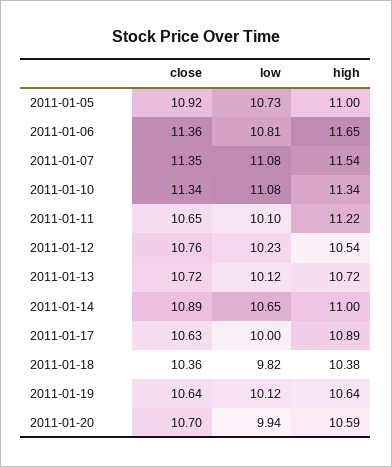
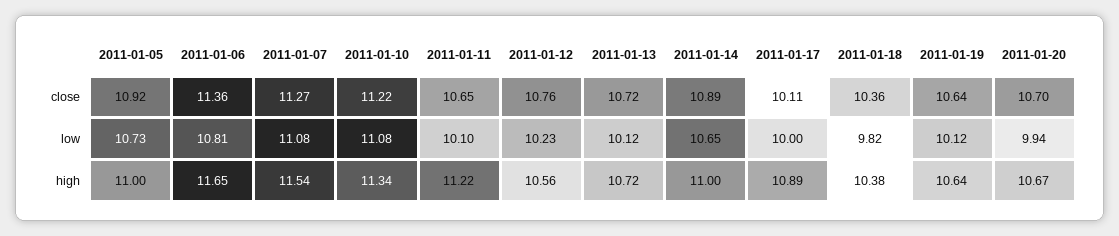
  {
    "close": {
      "2011-01-05": 10.92,
      "2011-01-06": 11.36,
-     "2011-01-07": 11.35,
+     "2011-01-07": 11.27,
-     "2011-01-10": 11.34,
+     "2011-01-10": 11.22,
      "2011-01-11": 10.65,
      "2011-01-12": 10.76,
      "2011-01-13": 10.72,
      "2011-01-14": 10.89,
-     "2011-01-17": 10.63,
+     "2011-01-17": 10.11,
      "2011-01-18": 10.36,
      "2011-01-19": 10.64,
      "2011-01-20": 10.7
    },
    "low": {
      "2011-01-05": 10.73,
      "2011-01-06": 10.81,
      "2011-01-07": 11.08,
      "2011-01-10": 11.08,
      "2011-01-11": 10.1,
      "2011-01-12": 10.23,
      "2011-01-13": 10.12,
      "2011-01-14": 10.65,
      "2011-01-17": 10,
      "2011-01-18": 9.82,
      "2011-01-19": 10.12,
      "2011-01-20": 9.94
    },
    "high": {
      "2011-01-05": 11,
      "2011-01-06": 11.65,
      "2011-01-07": 11.54,
      "2011-01-10": 11.34,
      "2011-01-11": 11.22,
-     "2011-01-12": 10.54,
+     "2011-01-12": 10.56,
      "2011-01-13": 10.72,
      "2011-01-14": 11,
      "2011-01-17": 10.89,
      "2011-01-18": 10.38,
      "2011-01-19": 10.64,
-     "2011-01-20": 10.59
+     "2011-01-20": 10.67
    }
  }

